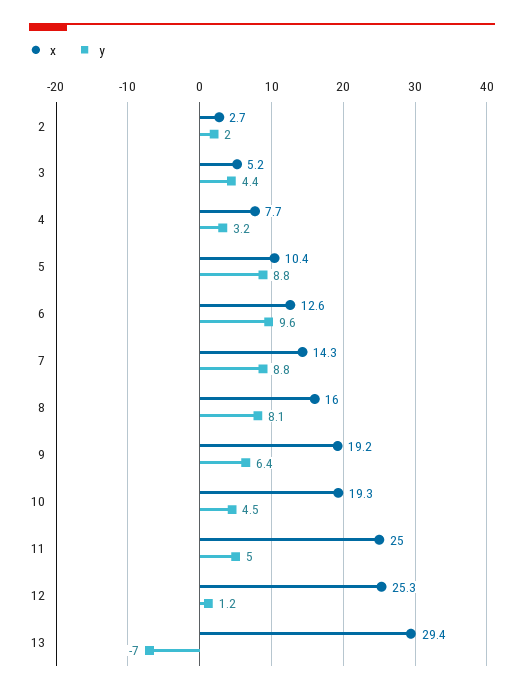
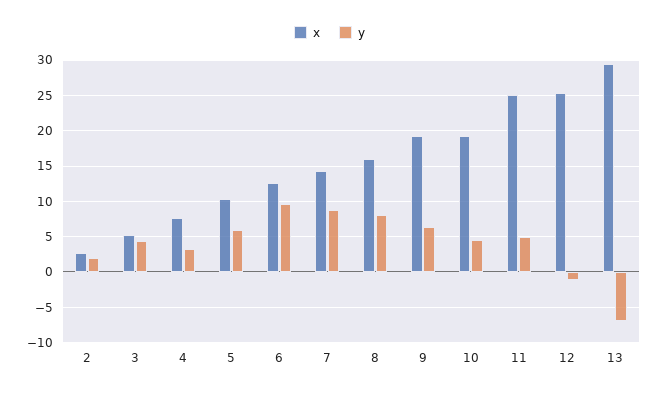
  {
    "x": {
      "2": 2.7,
      "3": 5.2,
      "4": 7.7,
      "5": 10.4,
      "6": 12.6,
      "7": 14.3,
      "8": 16,
      "9": 19.2,
      "10": 19.3,
      "11": 25,
      "12": 25.3,
      "13": 29.4
    },
    "y": {
      "2": 2,
      "3": 4.4,
      "4": 3.2,
-     "5": 8.8,
+     "5": 6,
      "6": 9.6,
      "7": 8.8,
      "8": 8.1,
      "9": 6.4,
      "10": 4.5,
      "11": 5,
-     "12": 1.2,
+     "12": -1,
      "13": -7
    }
  }

